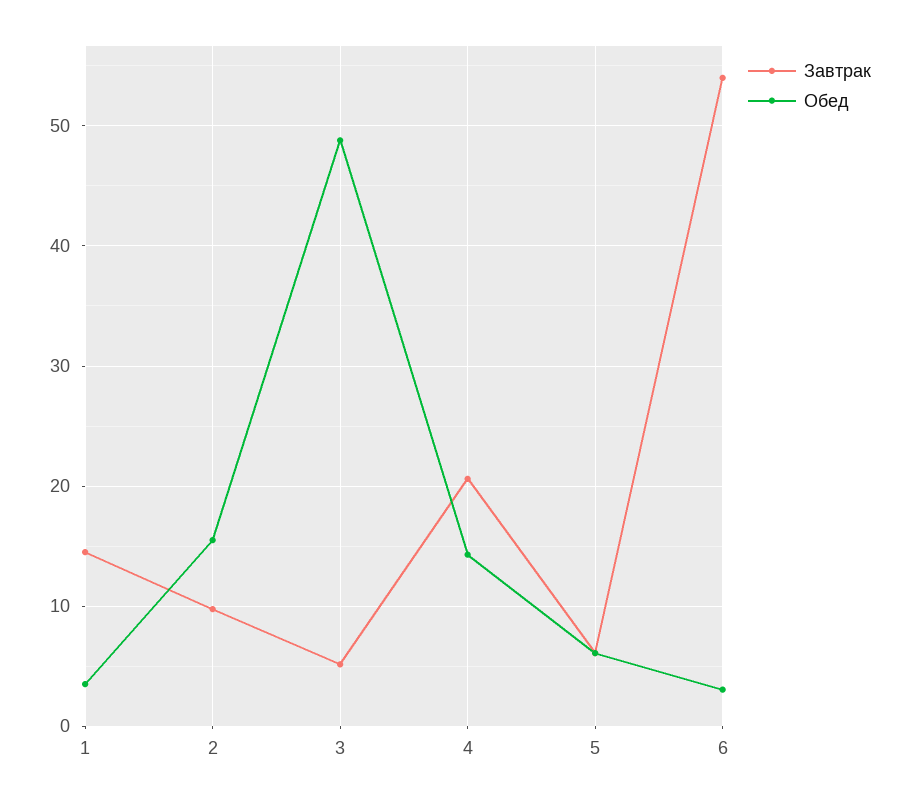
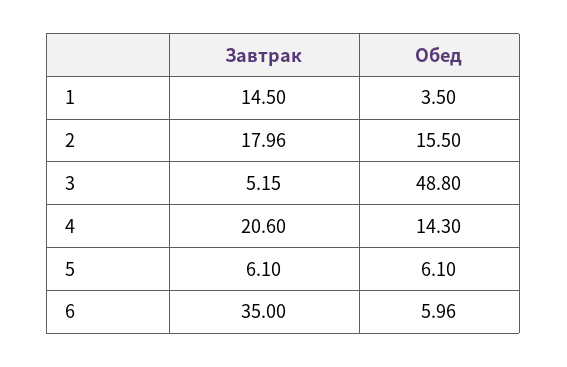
  {
    "Завтрак": {
      "1": 14.5,
-     "2": 10,
+     "2": 17.96,
      "3": 5.15,
      "4": 20.6,
      "5": 6.1,
-     "6": 54
+     "6": 35
    },
    "Обед": {
      "1": 3.5,
      "2": 15.5,
      "3": 48.8,
      "4": 14.3,
      "5": 6.1,
-     "6": 3
+     "6": 5.96
    }
  }

